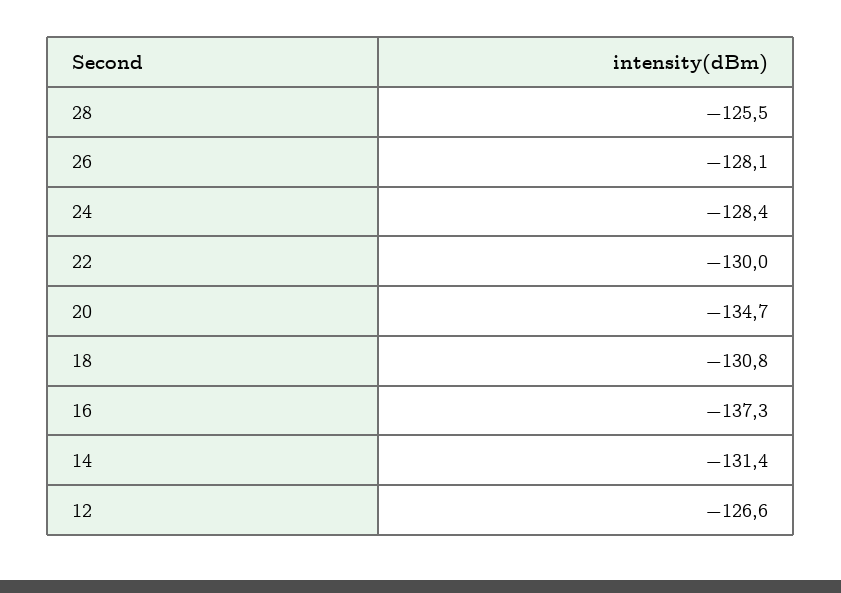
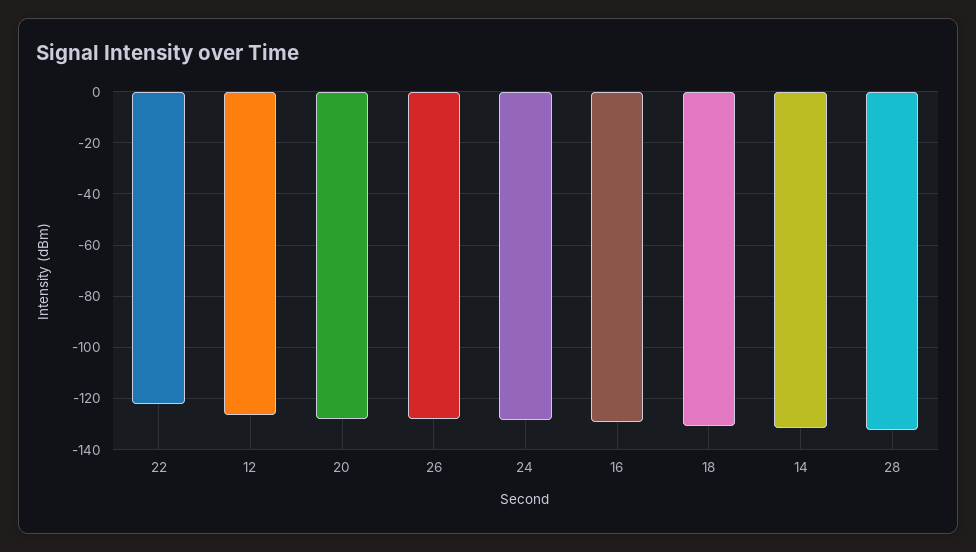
  {
-   "28": -125.5,
+   "28": -132.5,
    "26": -128.1,
    "24": -128.4,
-   "22": -130,
+   "22": -122.5,
-   "20": -134.7,
+   "20": -127.5,
    "18": -130.8,
-   "16": -137.3,
+   "16": -130,
    "14": -131.4,
    "12": -126.6
  }

